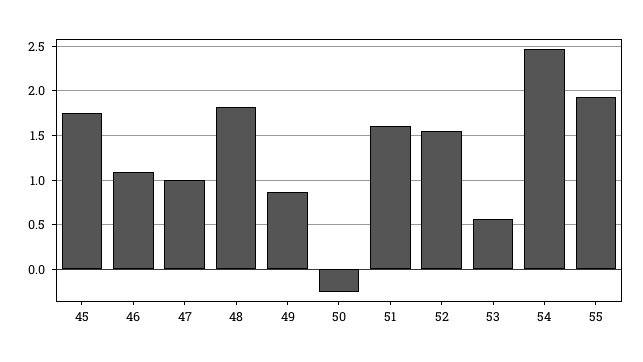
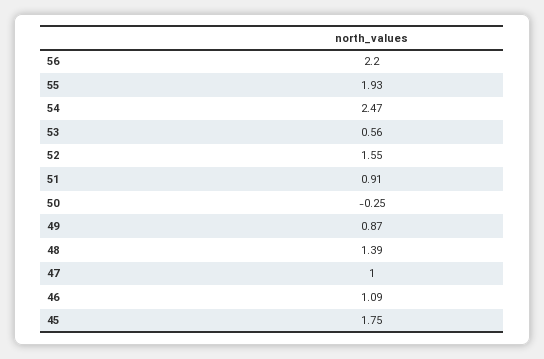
  {
    "45": 1.75,
    "46": 1.09,
    "47": 1,
-   "48": 1.8,
+   "48": 1.39,
    "49": 0.87,
    "50": -0.25,
-   "51": 1.6,
+   "51": 0.91,
    "52": 1.55,
    "53": 0.56,
    "54": 2.47,
-   "55": 1.93
+   "55": 1.93,
+   "56": 2.2
  }

